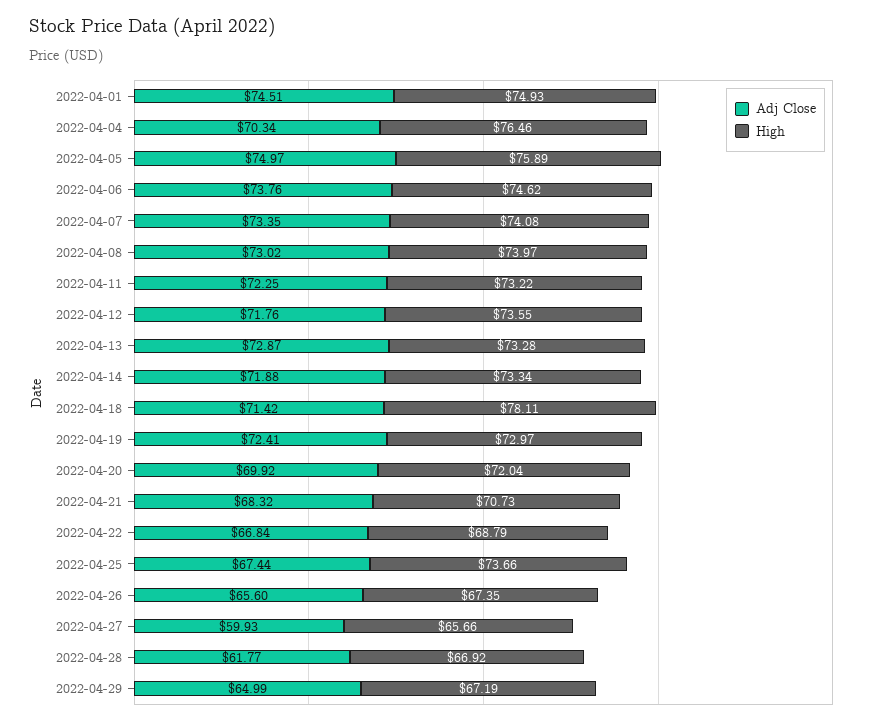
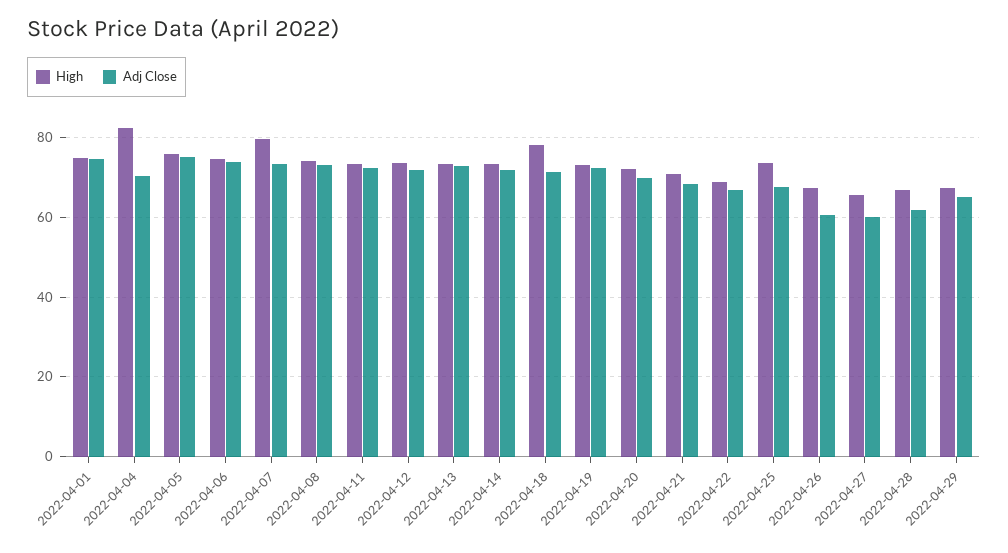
  {
    "Adj Close": {
      "2022-04-01": 74.51,
      "2022-04-04": 70.34,
      "2022-04-05": 74.97,
      "2022-04-06": 73.76,
      "2022-04-07": 73.35,
      "2022-04-08": 73.02,
      "2022-04-11": 72.25,
      "2022-04-12": 71.76,
      "2022-04-13": 72.87,
      "2022-04-14": 71.88,
      "2022-04-18": 71.42,
      "2022-04-19": 72.41,
      "2022-04-20": 69.92,
      "2022-04-21": 68.32,
      "2022-04-22": 66.84,
      "2022-04-25": 67.44,
-     "2022-04-26": 65.6,
+     "2022-04-26": 60,
      "2022-04-27": 59.93,
      "2022-04-28": 61.77,
      "2022-04-29": 64.99
    },
    "High": {
      "2022-04-01": 74.93,
-     "2022-04-04": 76.46,
+     "2022-04-04": 82,
      "2022-04-05": 75.89,
      "2022-04-06": 74.62,
-     "2022-04-07": 74.08,
+     "2022-04-07": 80,
      "2022-04-08": 73.97,
      "2022-04-11": 73.22,
      "2022-04-12": 73.55,
      "2022-04-13": 73.28,
      "2022-04-14": 73.34,
      "2022-04-18": 78.11,
      "2022-04-19": 72.97,
      "2022-04-20": 72.04,
      "2022-04-21": 70.73,
      "2022-04-22": 68.79,
      "2022-04-25": 73.66,
      "2022-04-26": 67.35,
      "2022-04-27": 65.66,
      "2022-04-28": 66.92,
      "2022-04-29": 67.19
    }
  }

